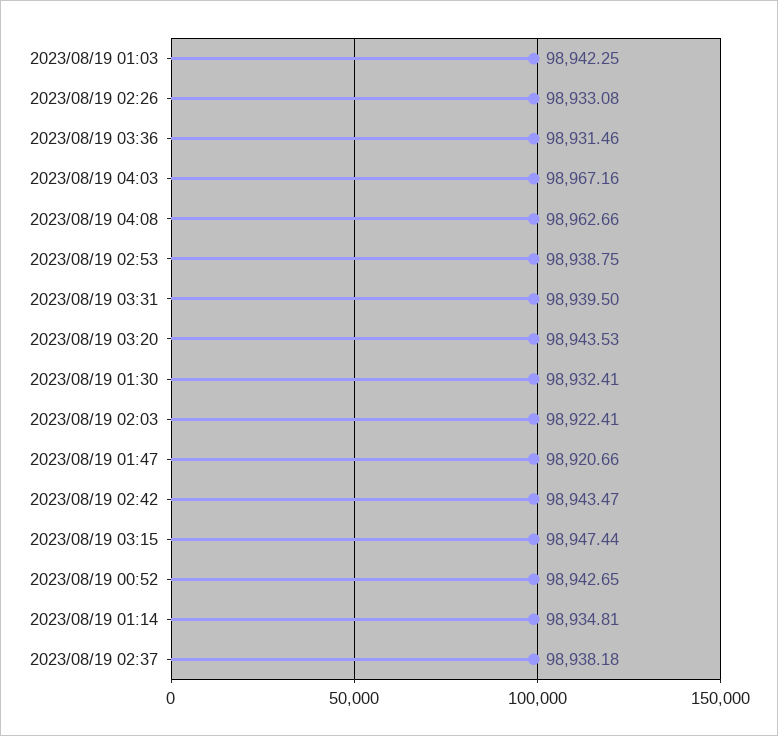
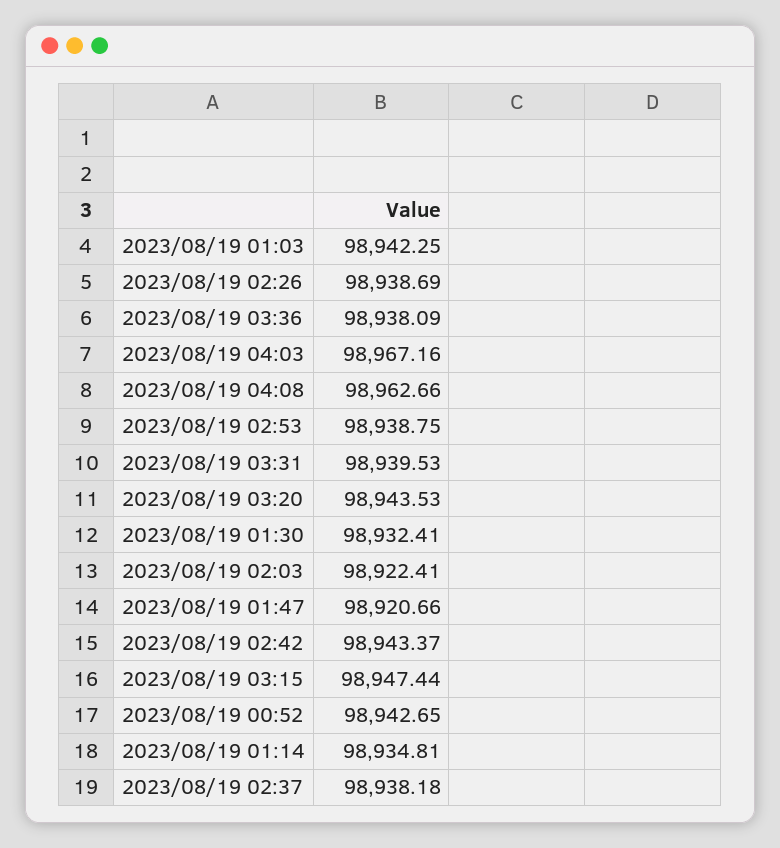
  {
    "2023/08/19 01:03": 98942.25,
-   "2023/08/19 02:26": 98933.08,
+   "2023/08/19 02:26": 98938.69,
-   "2023/08/19 03:36": 98931.46,
+   "2023/08/19 03:36": 98938.09,
    "2023/08/19 04:03": 98967.16,
    "2023/08/19 04:08": 98962.66,
    "2023/08/19 02:53": 98938.75,
-   "2023/08/19 03:31": 98939.5,
+   "2023/08/19 03:31": 98939.53,
    "2023/08/19 03:20": 98943.53,
    "2023/08/19 01:30": 98932.41,
    "2023/08/19 02:03": 98922.41,
    "2023/08/19 01:47": 98920.66,
-   "2023/08/19 02:42": 98943.47,
+   "2023/08/19 02:42": 98943.37,
    "2023/08/19 03:15": 98947.44,
    "2023/08/19 00:52": 98942.65,
    "2023/08/19 01:14": 98934.81,
    "2023/08/19 02:37": 98938.18
  }

